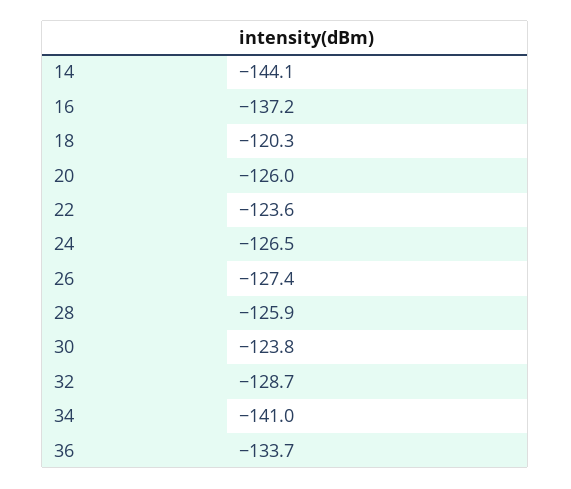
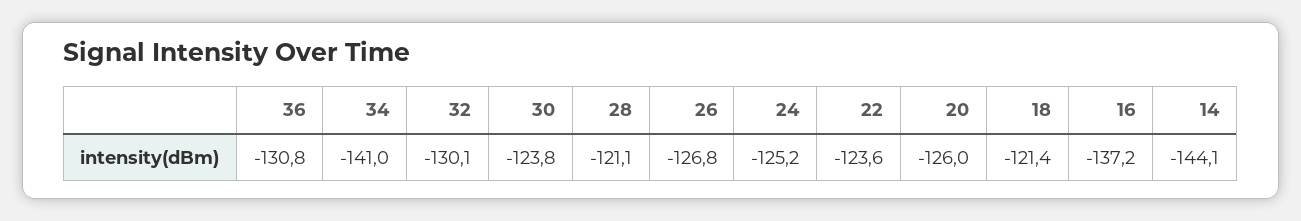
  {
    "14": -144.1,
    "16": -137.2,
-   "18": -120.3,
+   "18": -121.4,
    "20": -126,
    "22": -123.6,
-   "24": -126.5,
+   "24": -125.2,
-   "26": -127.4,
+   "26": -126.8,
-   "28": -125.9,
+   "28": -121.1,
    "30": -123.8,
-   "32": -128.7,
+   "32": -130.1,
    "34": -141,
-   "36": -133.7
+   "36": -130.8
  }

